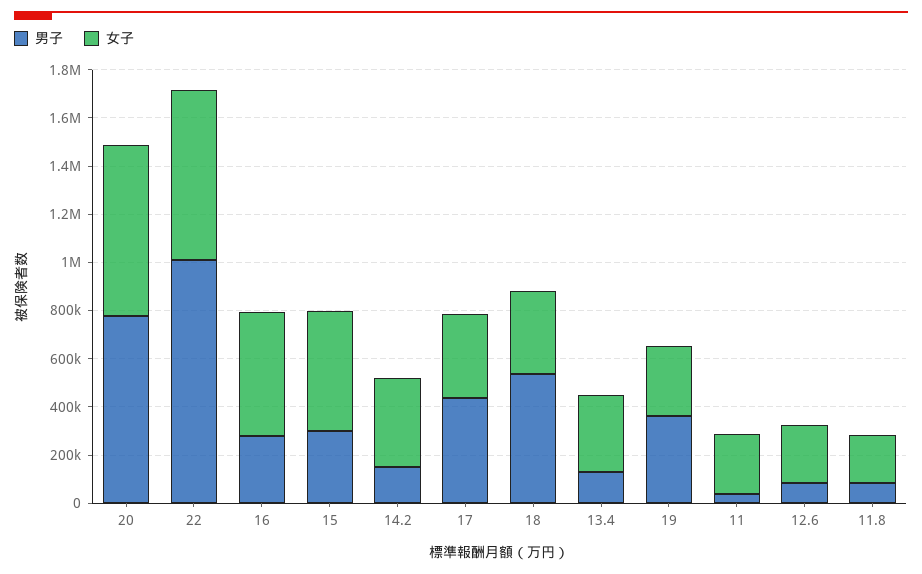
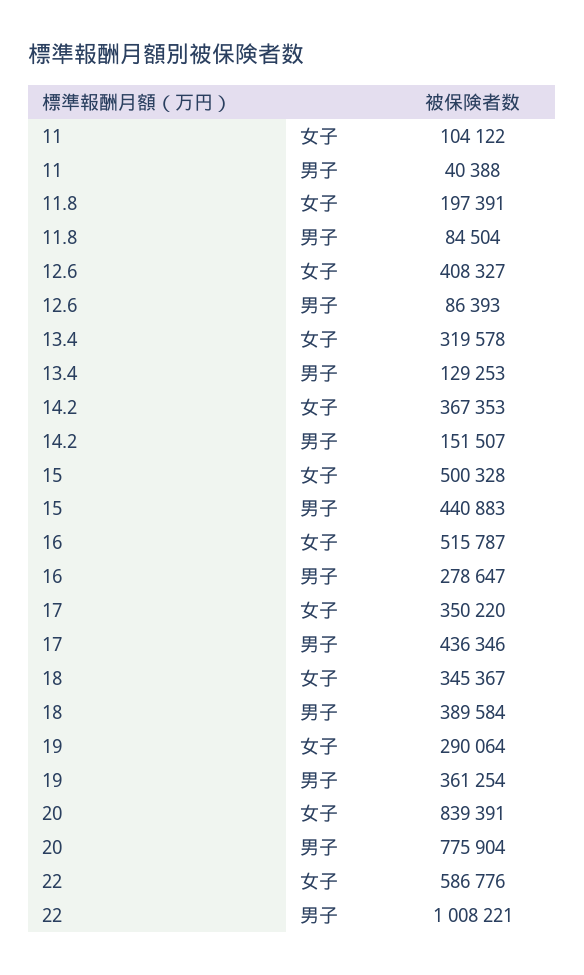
  {
    "男子": {
      "20": 775904,
      "22": 1008221,
      "16": 278647,
-     "15": 300000,
+     "15": 440883,
      "14.2": 151507,
      "17": 436346,
-     "18": 550000,
+     "18": 389584,
      "13.4": 129253,
      "19": 361254,
      "11": 40388,
      "12.6": 86393,
      "11.8": 84504
    },
    "女子": {
-     "20": 700000,
+     "20": 839391,
-     "22": 700000,
+     "22": 586776,
      "16": 515787,
      "15": 500328,
      "14.2": 367353,
      "17": 350220,
      "18": 345367,
      "13.4": 319578,
      "19": 290064,
-     "11": 250000,
+     "11": 104122,
-     "12.6": 250000,
+     "12.6": 408327,
      "11.8": 197391
    }
  }

